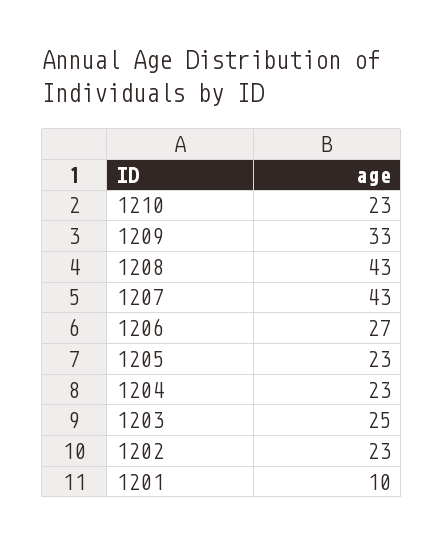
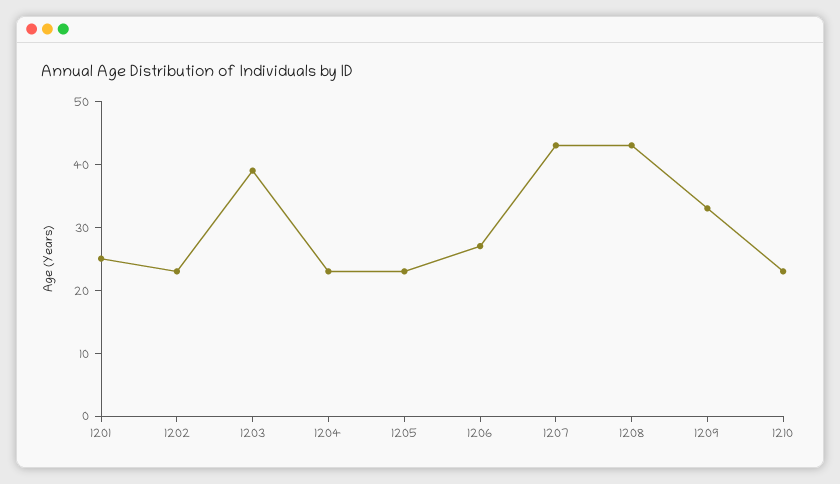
  {
    "1210": 23,
    "1209": 33,
    "1208": 43,
    "1207": 43,
    "1206": 27,
    "1205": 23,
    "1204": 23,
-   "1203": 25,
+   "1203": 40,
    "1202": 23,
-   "1201": 10
+   "1201": 25
  }

